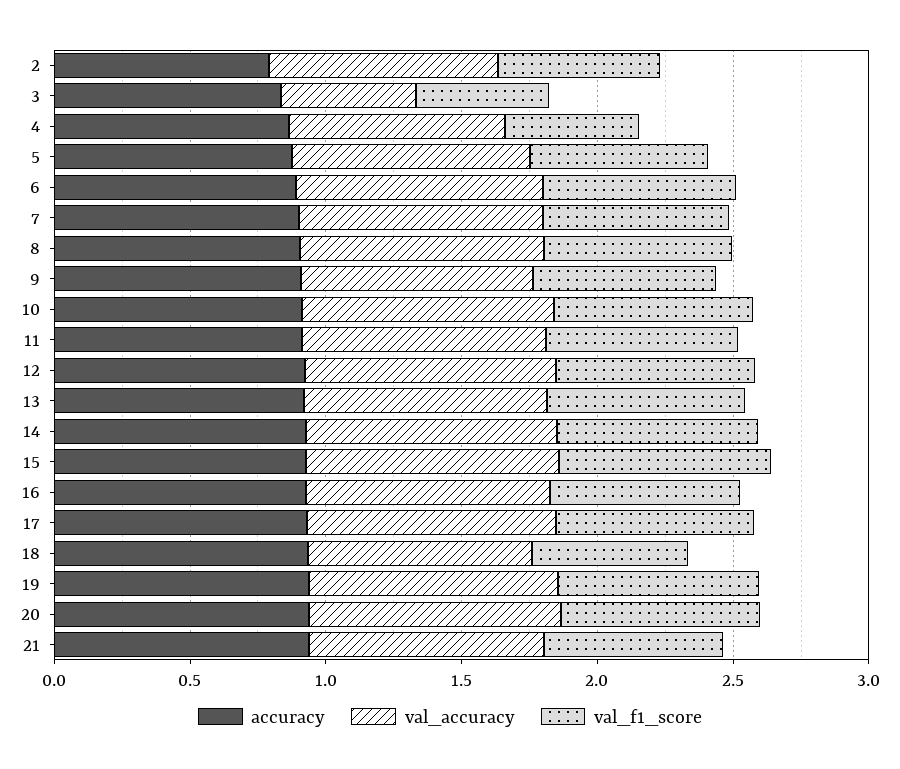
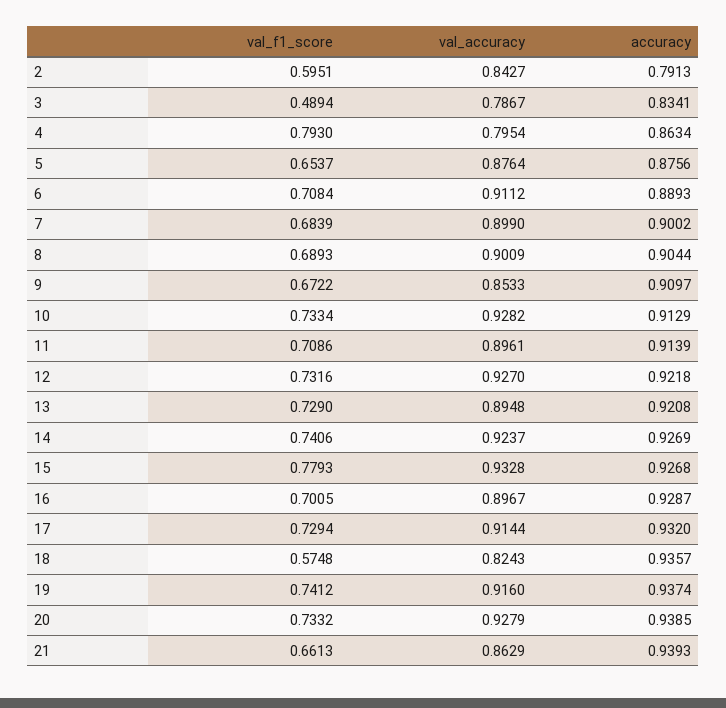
  {
    "accuracy": {
      "2": 0.7913,
      "3": 0.8341,
      "4": 0.8634,
      "5": 0.8756,
      "6": 0.8893,
      "7": 0.9002,
      "8": 0.9044,
      "9": 0.9097,
      "10": 0.9129,
      "11": 0.9139,
      "12": 0.9218,
      "13": 0.9208,
      "14": 0.9269,
      "15": 0.9268,
      "16": 0.9287,
      "17": 0.932,
      "18": 0.9357,
      "19": 0.9374,
      "20": 0.9385,
      "21": 0.9393
    },
    "val_accuracy": {
      "2": 0.8427,
-     "3": 0.5,
+     "3": 0.7867,
      "4": 0.7954,
      "5": 0.8764,
      "6": 0.9112,
      "7": 0.899,
      "8": 0.9009,
      "9": 0.8533,
      "10": 0.9282,
      "11": 0.8961,
      "12": 0.927,
      "13": 0.8948,
      "14": 0.9237,
      "15": 0.9328,
      "16": 0.8967,
      "17": 0.9144,
      "18": 0.8243,
      "19": 0.916,
      "20": 0.9279,
      "21": 0.8629
    },
    "val_f1_score": {
      "2": 0.5951,
      "3": 0.4894,
-     "4": 0.5,
+     "4": 0.793,
      "5": 0.6537,
      "6": 0.7084,
      "7": 0.6839,
      "8": 0.6893,
      "9": 0.6722,
      "10": 0.7334,
      "11": 0.7086,
      "12": 0.7316,
      "13": 0.729,
      "14": 0.7406,
      "15": 0.7793,
      "16": 0.7005,
      "17": 0.7294,
      "18": 0.5748,
      "19": 0.7412,
      "20": 0.7332,
      "21": 0.6613
    }
  }

